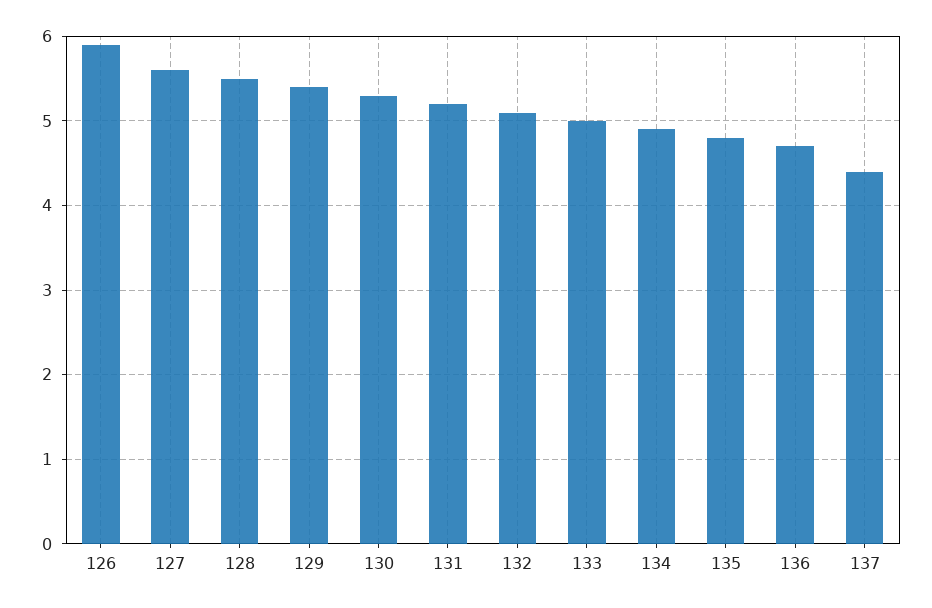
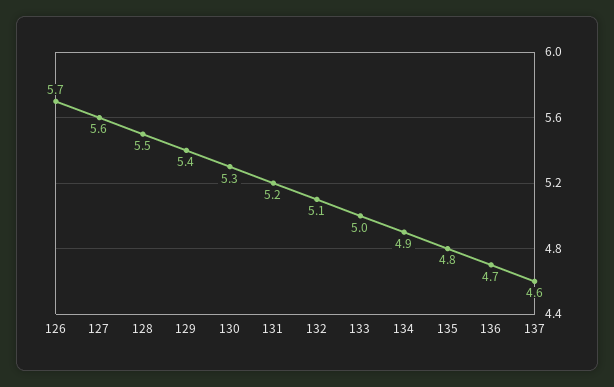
  {
-   "126": 5.9,
+   "126": 5.7,
    "127": 5.6,
    "128": 5.5,
    "129": 5.4,
    "130": 5.3,
    "131": 5.2,
    "132": 5.1,
    "133": 5,
    "134": 4.9,
    "135": 4.8,
    "136": 4.7,
-   "137": 4.4
+   "137": 4.6
  }

